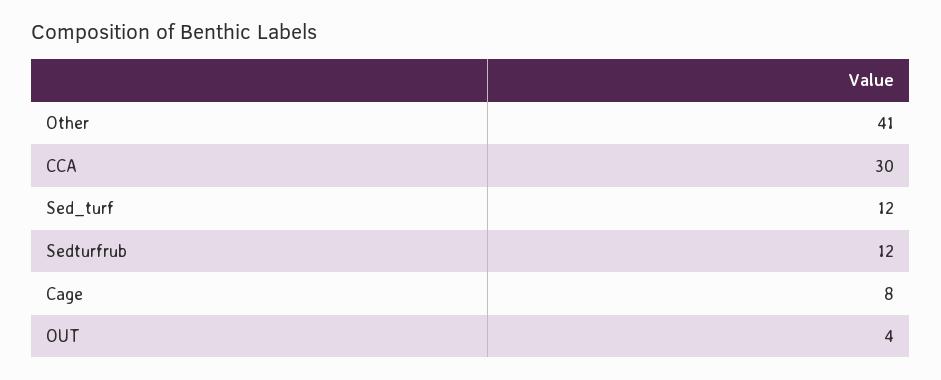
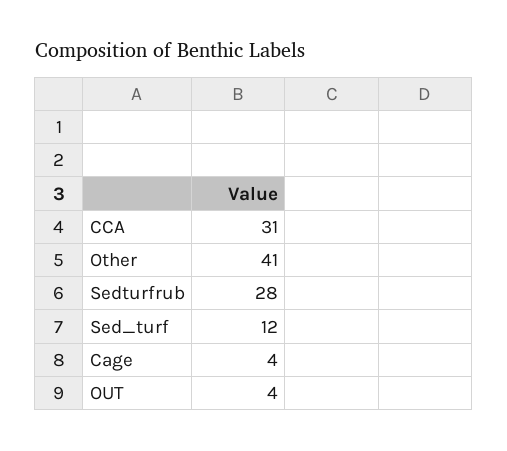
  {
    "Other": 41,
-   "CCA": 30,
+   "CCA": 31,
    "Sed_turf": 12,
-   "Sedturfrub": 12,
+   "Sedturfrub": 28,
-   "Cage": 8,
+   "Cage": 4,
    "OUT": 4
  }

